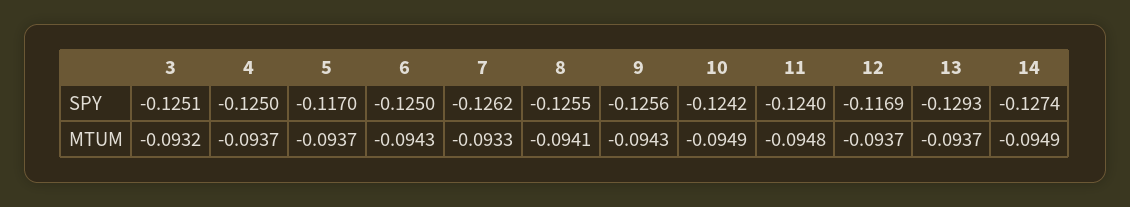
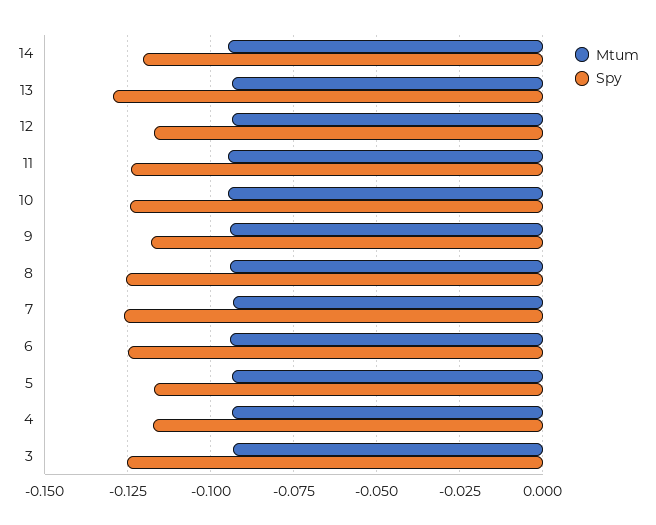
  {
    "SPY": {
      "3": -0.1251,
-     "4": -0.125,
+     "4": -0.1175,
      "5": -0.117,
      "6": -0.125,
      "7": -0.1262,
      "8": -0.1255,
-     "9": -0.1256,
+     "9": -0.1175,
      "10": -0.1242,
      "11": -0.124,
      "12": -0.1169,
      "13": -0.1293,
-     "14": -0.1274
+     "14": -0.12
    },
    "MTUM": {
      "3": -0.0932,
      "4": -0.0937,
      "5": -0.0937,
      "6": -0.0943,
      "7": -0.0933,
      "8": -0.0941,
      "9": -0.0943,
      "10": -0.0949,
      "11": -0.0948,
      "12": -0.0937,
      "13": -0.0937,
      "14": -0.0949
    }
  }

